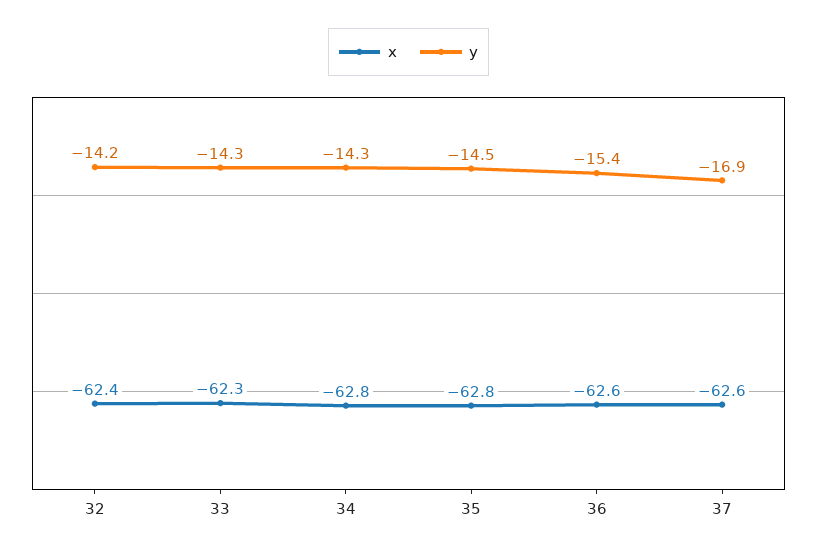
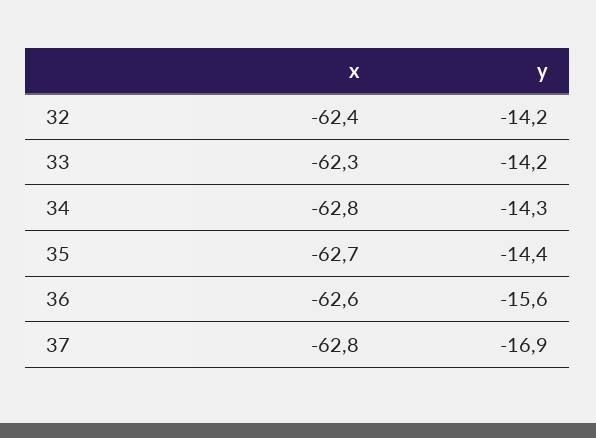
  {
    "x": {
      "32": -62.4,
      "33": -62.3,
      "34": -62.8,
-     "35": -62.8,
+     "35": -62.7,
      "36": -62.6,
-     "37": -62.6
+     "37": -62.8
    },
    "y": {
      "32": -14.2,
-     "33": -14.3,
+     "33": -14.2,
      "34": -14.3,
-     "35": -14.5,
+     "35": -14.4,
-     "36": -15.4,
+     "36": -15.6,
      "37": -16.9
    }
  }

